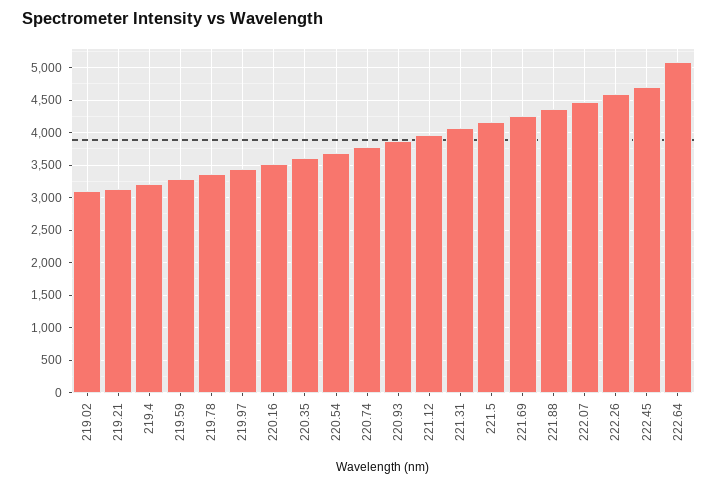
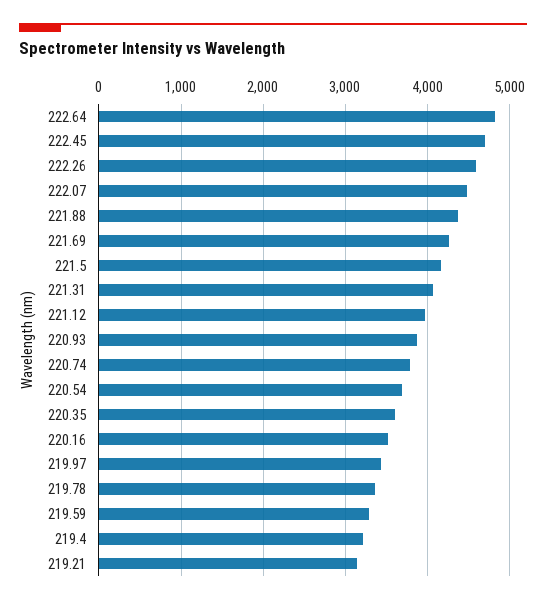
  {
-   "219.02": 3100,
    "219.21": 3100,
    "219.4": 3200,
    "219.59": 3300,
    "219.78": 3400,
    "219.97": 3400,
    "220.16": 3500,
    "220.35": 3600,
    "220.54": 3700,
    "220.74": 3800,
    "220.93": 3900,
    "221.12": 4000,
    "221.31": 4100,
    "221.5": 4200,
    "221.69": 4300,
    "221.88": 4400,
    "222.07": 4500,
    "222.26": 4600,
    "222.45": 4700,
-   "222.64": 5100
+   "222.64": 4800
  }

